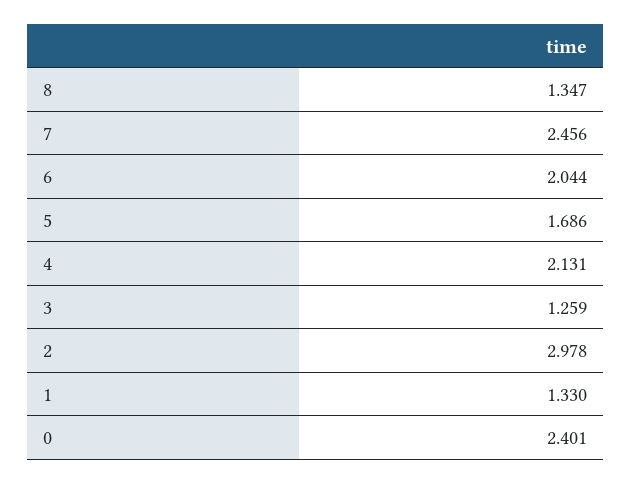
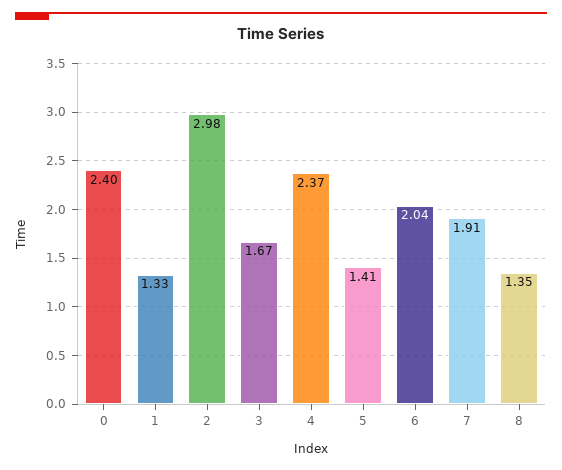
  {
    "8": 1.347,
-   "7": 2.456,
+   "7": 1.91,
    "6": 2.044,
-   "5": 1.686,
+   "5": 1.41,
-   "4": 2.131,
+   "4": 2.37,
-   "3": 1.259,
+   "3": 1.67,
    "2": 2.978,
    "1": 1.33,
    "0": 2.401
  }

